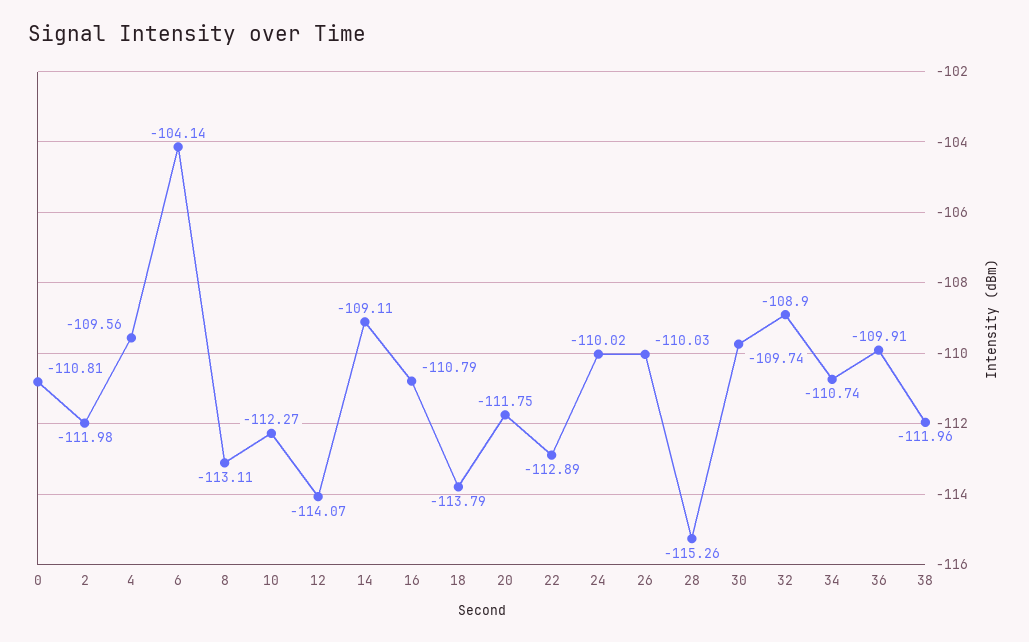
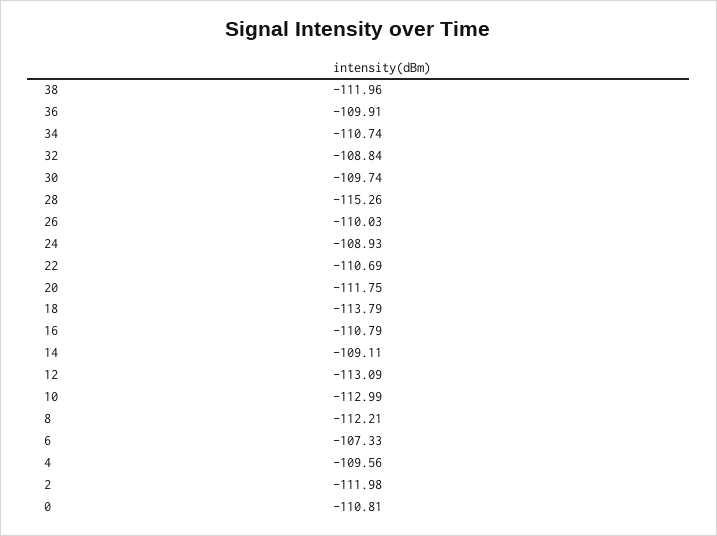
  {
    "0": -110.81,
    "2": -111.98,
    "4": -109.56,
-   "6": -104.14,
+   "6": -107.33,
-   "8": -113.11,
+   "8": -112.21,
-   "10": -112.27,
+   "10": -112.99,
-   "12": -114.07,
+   "12": -113.09,
    "14": -109.11,
    "16": -110.79,
    "18": -113.79,
    "20": -111.75,
-   "22": -112.89,
+   "22": -110.69,
-   "24": -110.02,
+   "24": -108.93,
    "26": -110.03,
    "28": -115.26,
    "30": -109.74,
-   "32": -108.9,
+   "32": -108.84,
    "34": -110.74,
    "36": -109.91,
    "38": -111.96
  }

